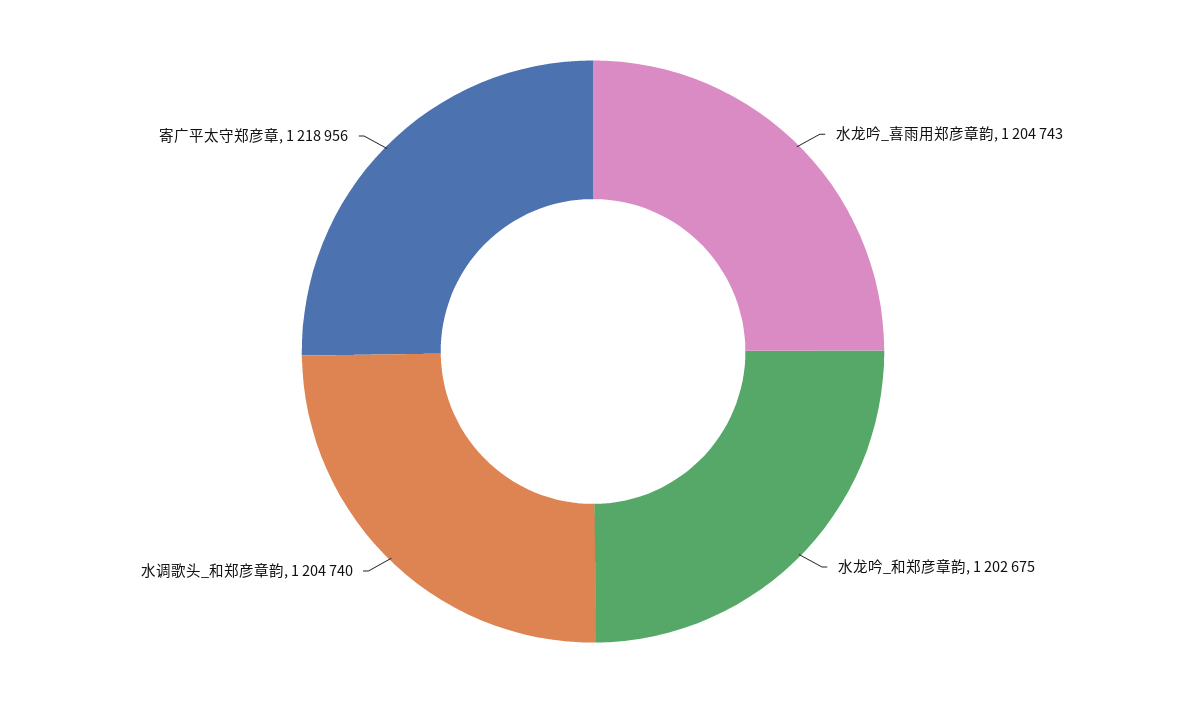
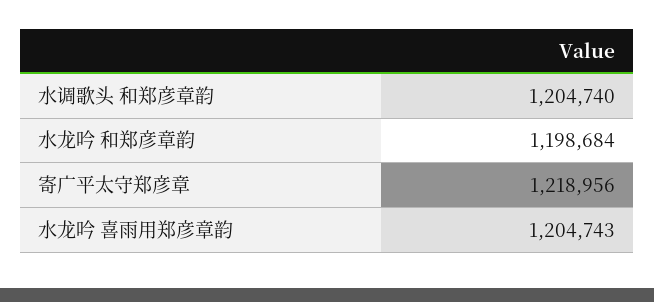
  {
    "水龙吟_喜雨用郑彦章韵": 1204743,
-   "水龙吟_和郑彦章韵": 1202675,
+   "水龙吟_和郑彦章韵": 1198684,
    "水调歌头_和郑彦章韵": 1204740,
    "寄广平太守郑彦章": 1218956
  }

